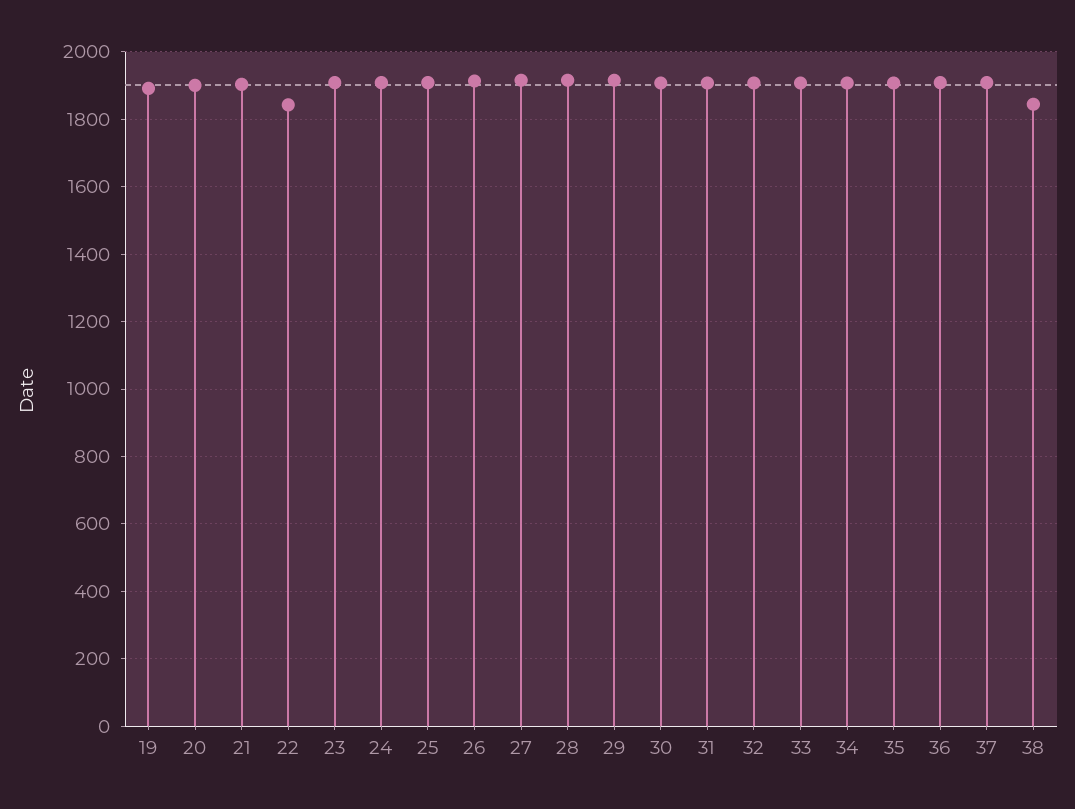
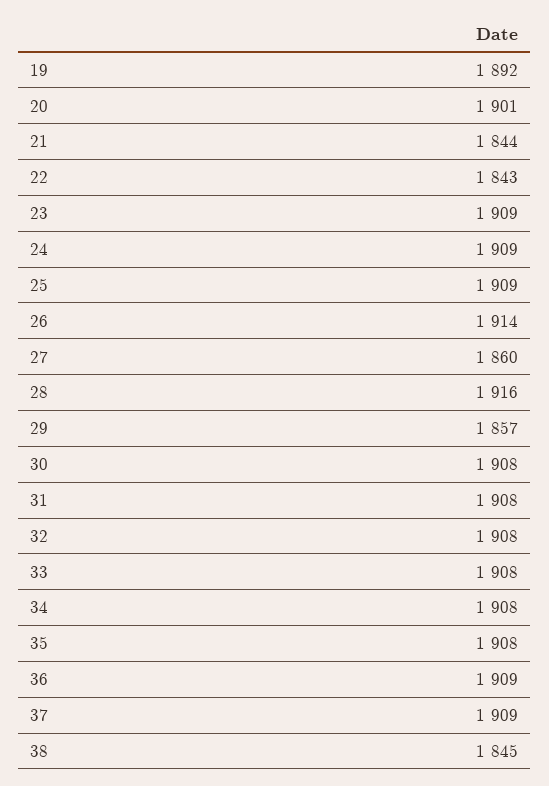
  {
    "19": 1892,
    "20": 1901,
-   "21": 1900,
+   "21": 1844,
    "22": 1843,
    "23": 1909,
    "24": 1909,
    "25": 1909,
    "26": 1914,
-   "27": 1920,
+   "27": 1860,
    "28": 1916,
-   "29": 1920,
+   "29": 1857,
    "30": 1908,
    "31": 1908,
    "32": 1908,
    "33": 1908,
    "34": 1908,
    "35": 1908,
    "36": 1909,
    "37": 1909,
    "38": 1845
  }

